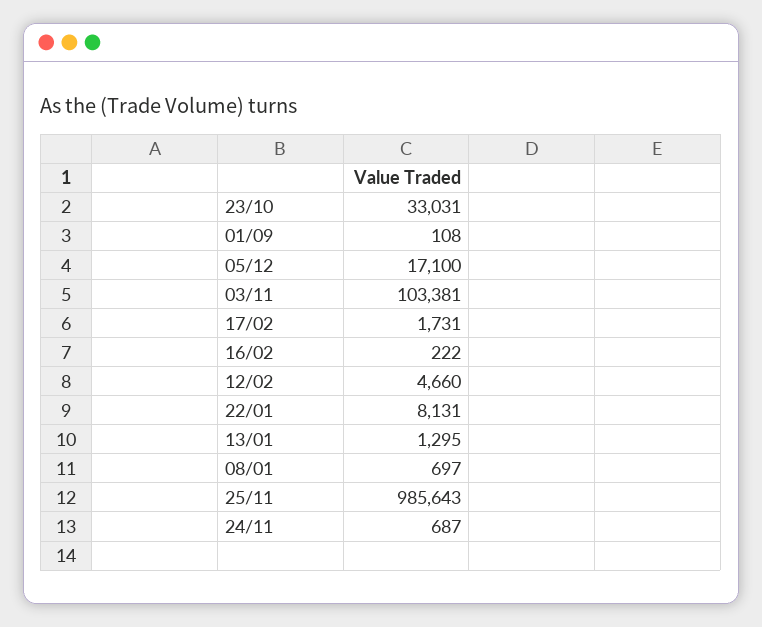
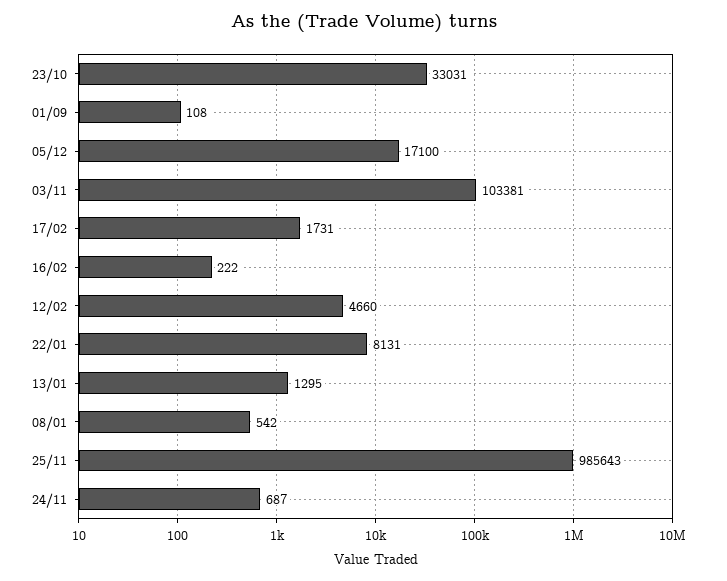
  {
    "23/10": 33031,
    "01/09": 108,
    "05/12": 17100,
    "03/11": 103381,
    "17/02": 1731,
    "16/02": 222,
    "12/02": 4660,
    "22/01": 8131,
    "13/01": 1295,
-   "08/01": 697,
+   "08/01": 542,
    "25/11": 985643,
    "24/11": 687
  }

